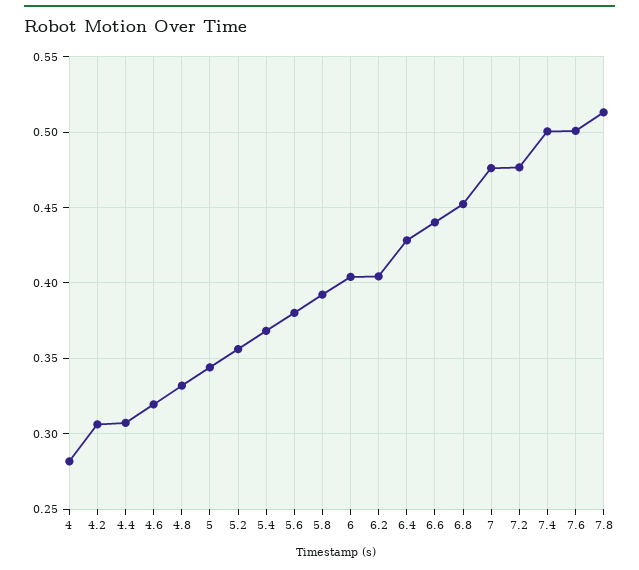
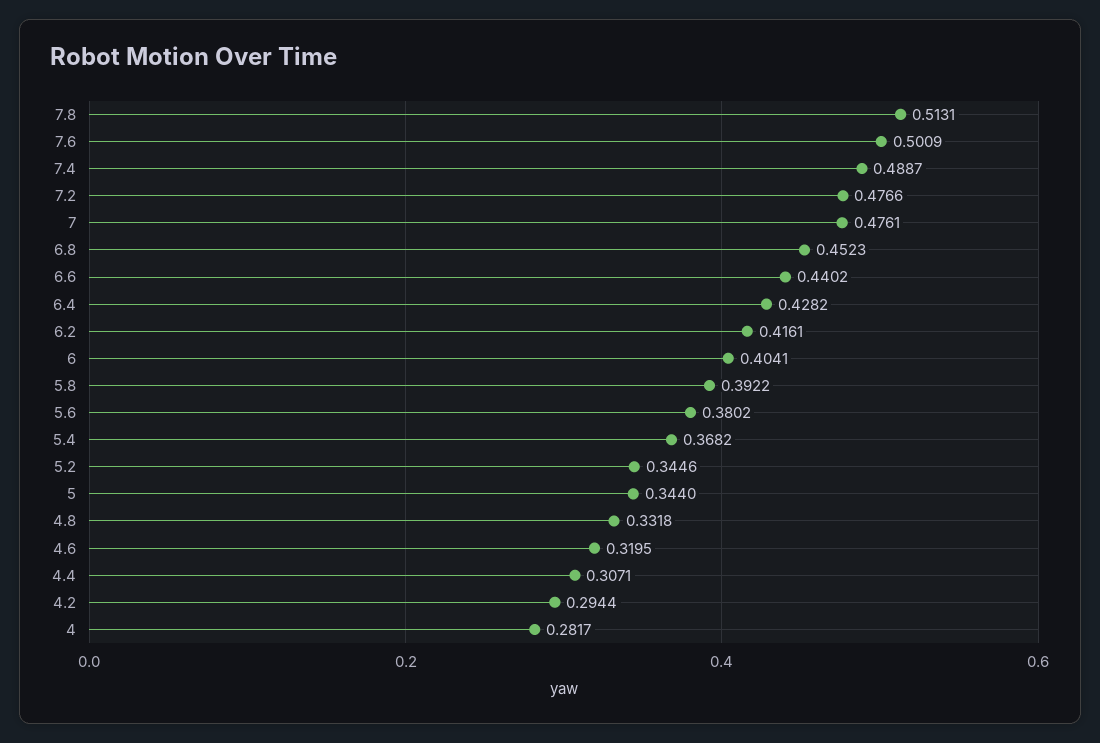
  {
    "4": 0.2817,
-   "4.2": 0.305,
+   "4.2": 0.2944,
    "4.4": 0.3071,
    "4.6": 0.3195,
    "4.8": 0.3318,
    "5": 0.344,
-   "5.2": 0.355,
+   "5.2": 0.3446,
    "5.4": 0.3682,
    "5.6": 0.3802,
    "5.8": 0.3922,
    "6": 0.4041,
-   "6.2": 0.405,
+   "6.2": 0.4161,
    "6.4": 0.4282,
    "6.6": 0.4402,
    "6.8": 0.4523,
    "7": 0.4761,
    "7.2": 0.4766,
-   "7.4": 0.5,
+   "7.4": 0.4887,
    "7.6": 0.5009,
    "7.8": 0.5131
  }

